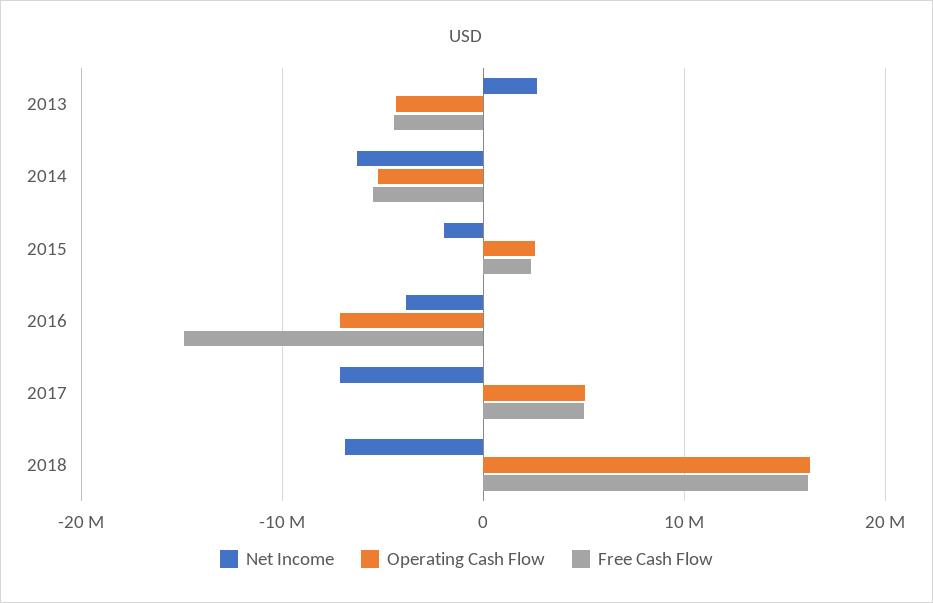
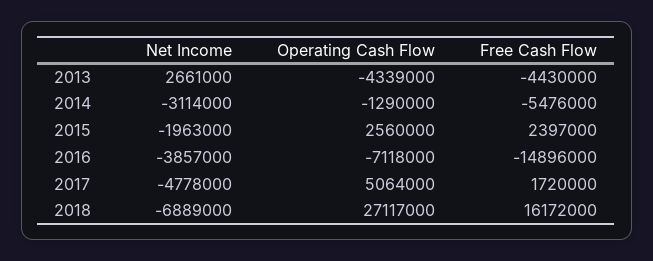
  {
    "Net Income": {
      "2013": 2661000,
-     "2014": -6000000,
+     "2014": -3114000,
      "2015": -1963000,
      "2016": -3857000,
-     "2017": -7000000,
+     "2017": -4778000,
      "2018": -6889000
    },
    "Operating Cash Flow": {
      "2013": -4339000,
-     "2014": -5000000,
+     "2014": -1290000,
      "2015": 2560000,
      "2016": -7118000,
      "2017": 5064000,
-     "2018": 16000000
+     "2018": 27117000
    },
    "Free Cash Flow": {
      "2013": -4430000,
      "2014": -5476000,
      "2015": 2397000,
      "2016": -14896000,
-     "2017": 5000000,
+     "2017": 1720000,
      "2018": 16172000
    }
  }

